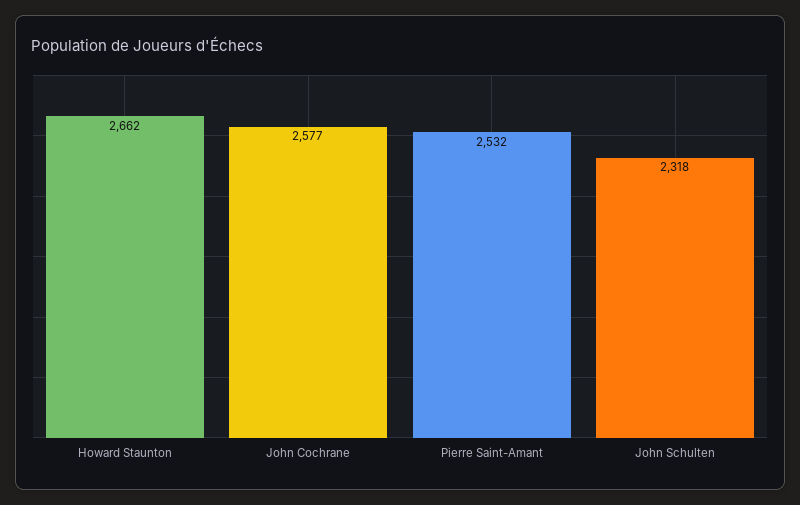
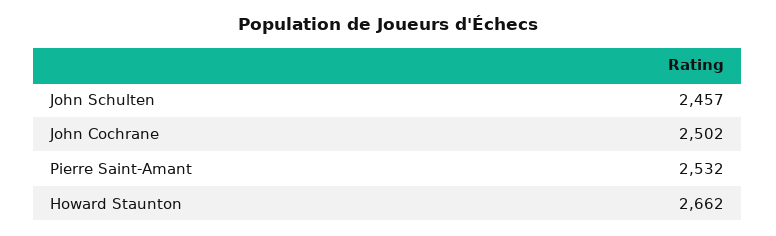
  {
    "Howard Staunton": 2662,
-   "John Cochrane": 2577,
+   "John Cochrane": 2502,
    "Pierre Saint-Amant": 2532,
-   "John Schulten": 2318
+   "John Schulten": 2457
  }

